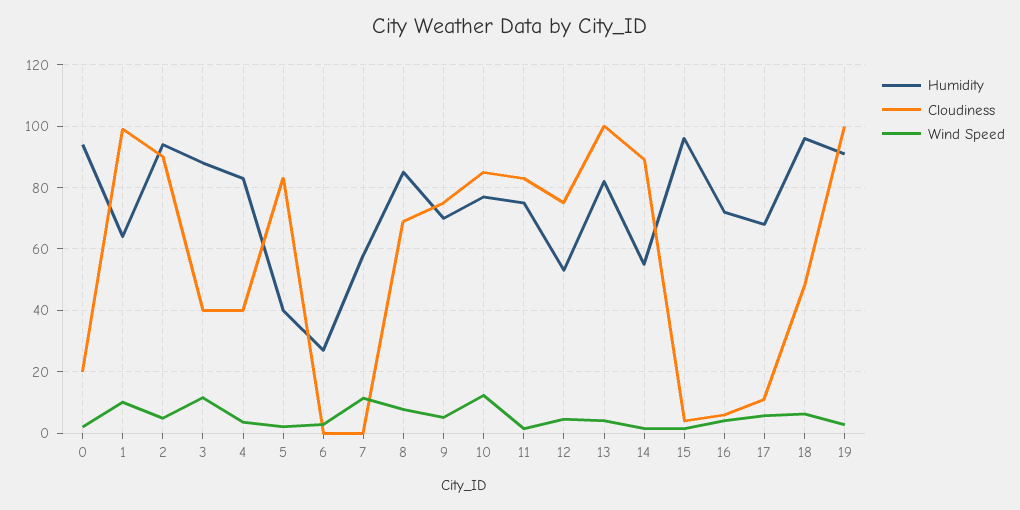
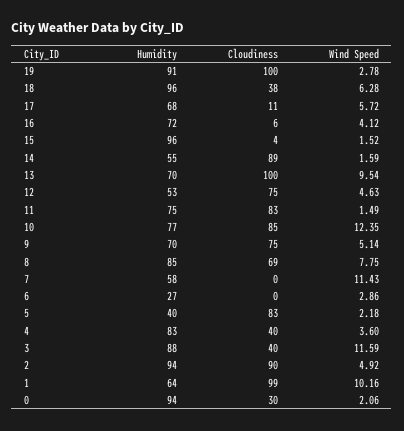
  {
    "Humidity": {
      "0": 94,
      "1": 64,
      "2": 94,
      "3": 88,
      "4": 83,
      "5": 40,
      "6": 27,
      "7": 58,
      "8": 85,
      "9": 70,
      "10": 77,
      "11": 75,
      "12": 53,
-     "13": 82,
+     "13": 70,
      "14": 55,
      "15": 96,
      "16": 72,
      "17": 68,
      "18": 96,
      "19": 91
    },
    "Cloudiness": {
-     "0": 20,
+     "0": 30,
      "1": 99,
      "2": 90,
      "3": 40,
      "4": 40,
      "5": 83,
      "6": 0,
      "7": 0,
      "8": 69,
      "9": 75,
      "10": 85,
      "11": 83,
      "12": 75,
      "13": 100,
      "14": 89,
      "15": 4,
      "16": 6,
      "17": 11,
-     "18": 48,
+     "18": 38,
      "19": 100
    },
    "Wind Speed": {
      "0": 2.06,
      "1": 10.16,
      "2": 4.92,
      "3": 11.59,
      "4": 3.6,
      "5": 2.18,
      "6": 2.86,
      "7": 11.43,
      "8": 7.75,
      "9": 5.14,
      "10": 12.35,
      "11": 1.49,
      "12": 4.63,
-     "13": 4,
+     "13": 9.54,
      "14": 1.59,
      "15": 1.52,
      "16": 4.12,
      "17": 5.72,
      "18": 6.28,
      "19": 2.78
    }
  }

